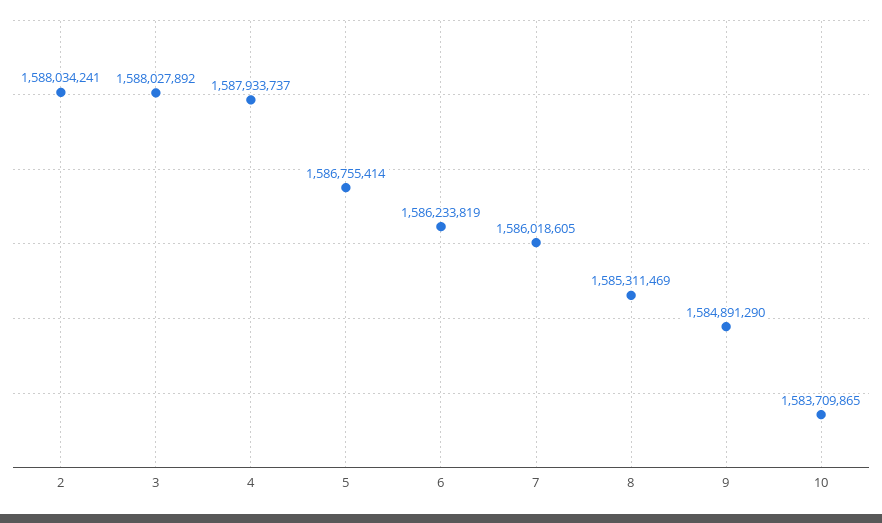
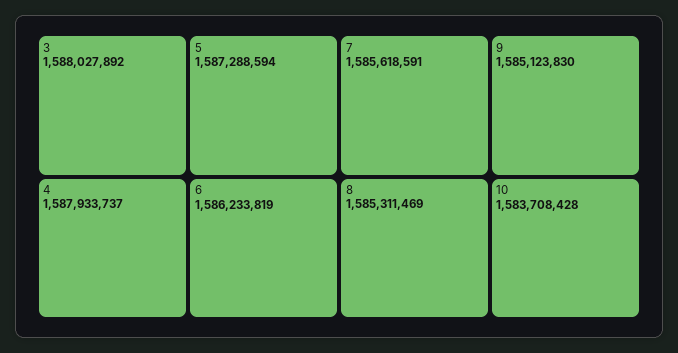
  {
-   "2": 1588034241,
    "3": 1588027892,
    "4": 1587933737,
-   "5": 1586755414,
+   "5": 1587288594,
    "6": 1586233819,
-   "7": 1586018605,
+   "7": 1585618591,
    "8": 1585311469,
-   "9": 1584891290,
+   "9": 1585123830,
-   "10": 1583709865
+   "10": 1583708428
  }

